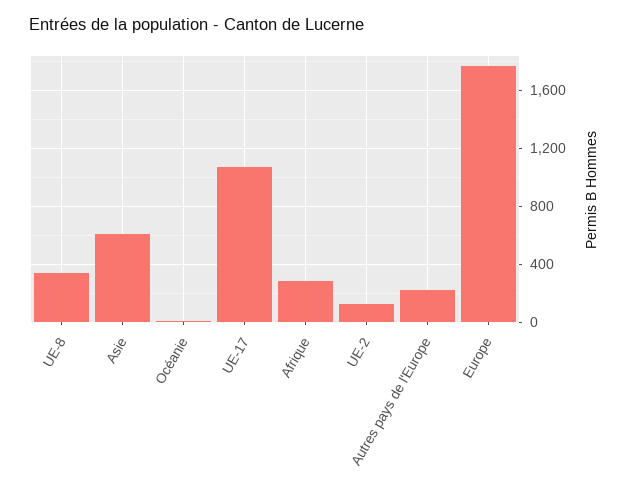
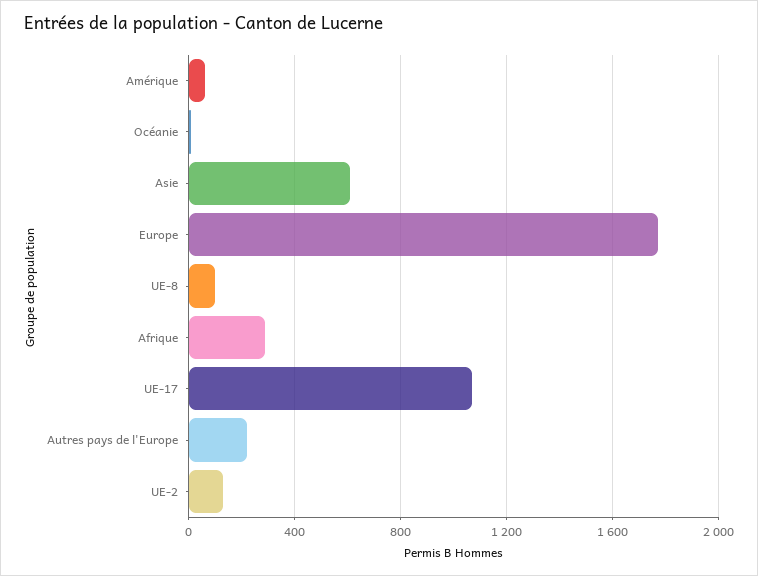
  {
-   "UE-8": 350,
+   "UE-8": 100,
    "Asie": 600,
    "Océanie": 0,
    "UE-17": 1050,
    "Afrique": 300,
    "UE-2": 150,
    "Autres pays de l'Europe": 200,
-   "Europe": 1750
+   "Europe": 1750,
+   "Amérique": 50
  }

